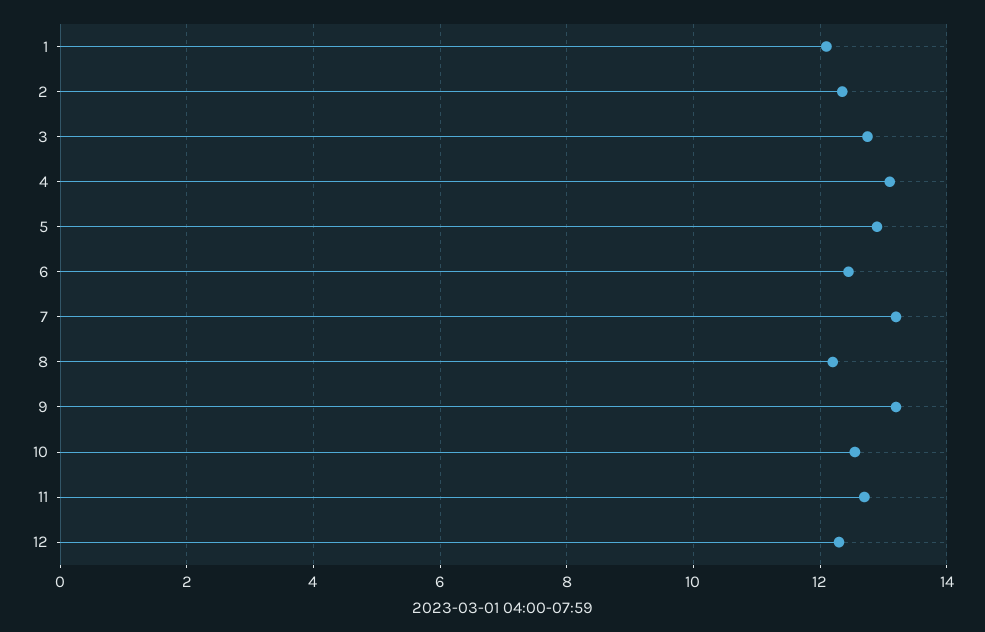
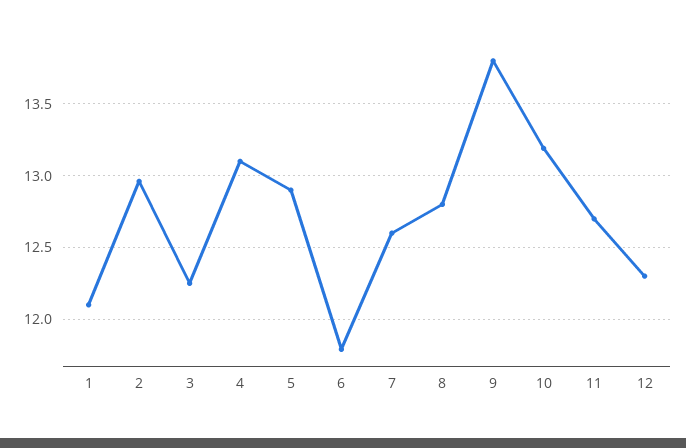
  {
    "1": 12.1,
-   "2": 12.4,
+   "2": 12.95,
-   "3": 12.8,
+   "3": 12.25,
    "4": 13.1,
    "5": 12.9,
-   "6": 12.4,
+   "6": 11.8,
-   "7": 13.2,
+   "7": 12.6,
-   "8": 12.2,
+   "8": 12.8,
-   "9": 13.2,
+   "9": 13.8,
-   "10": 12.6,
+   "10": 13.2,
    "11": 12.7,
    "12": 12.3
  }

